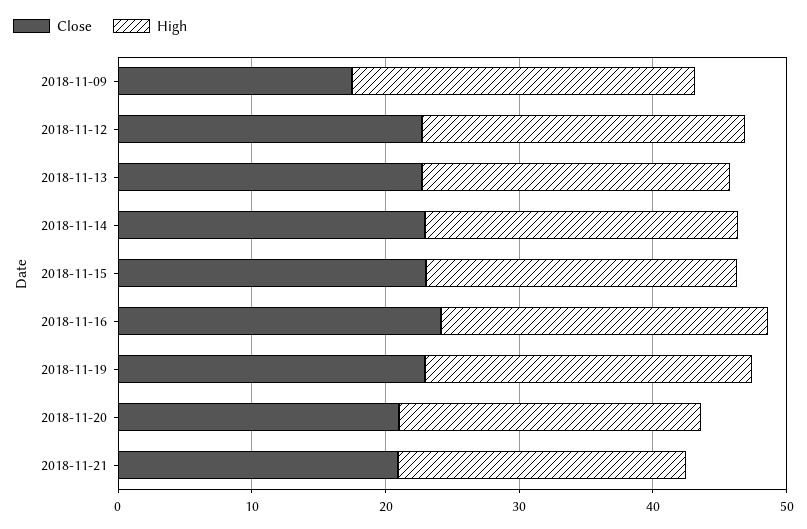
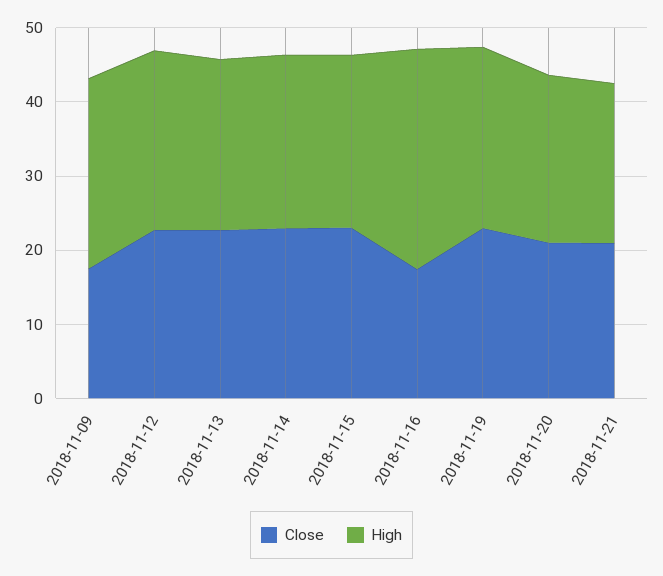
  {
    "Close": {
      "2018-11-09": 18,
      "2018-11-12": 22,
      "2018-11-13": 22,
      "2018-11-14": 22,
      "2018-11-15": 24,
-     "2018-11-16": 24,
+     "2018-11-16": 18,
      "2018-11-19": 22,
      "2018-11-20": 22,
      "2018-11-21": 20
    },
    "High": {
      "2018-11-09": 26,
      "2018-11-12": 24,
      "2018-11-13": 24,
      "2018-11-14": 24,
      "2018-11-15": 24,
-     "2018-11-16": 24,
+     "2018-11-16": 30,
      "2018-11-19": 24,
      "2018-11-20": 22,
      "2018-11-21": 22
    }
  }

